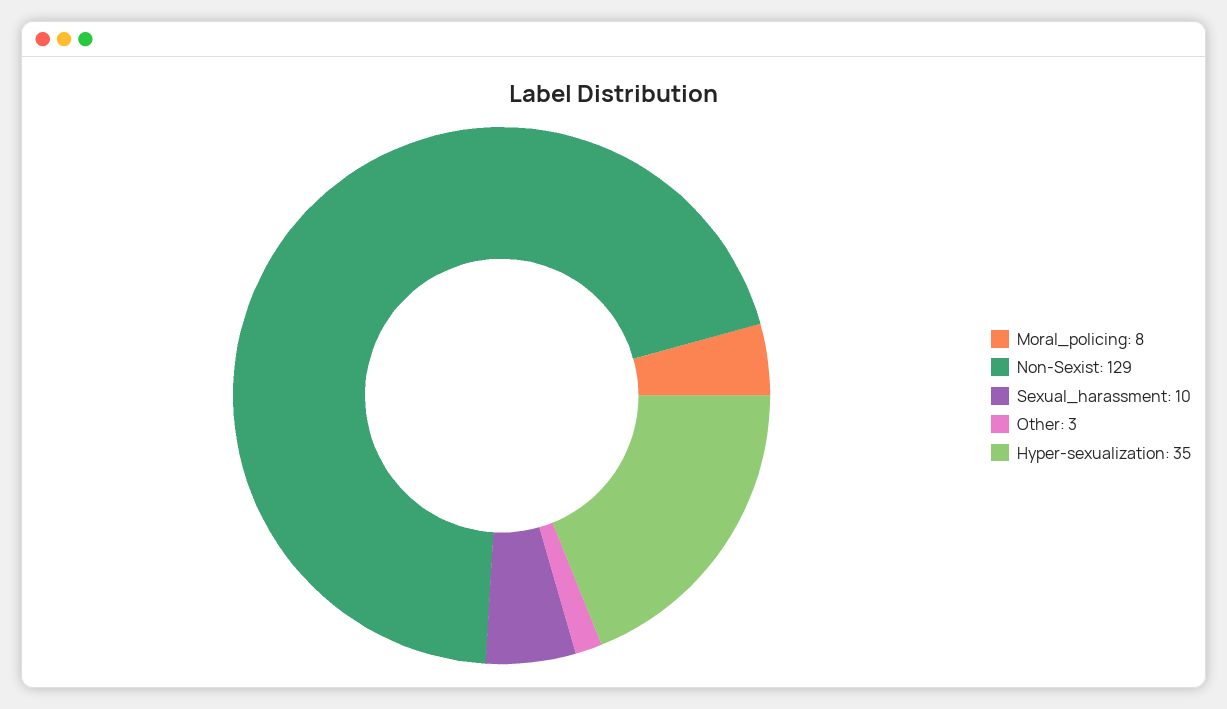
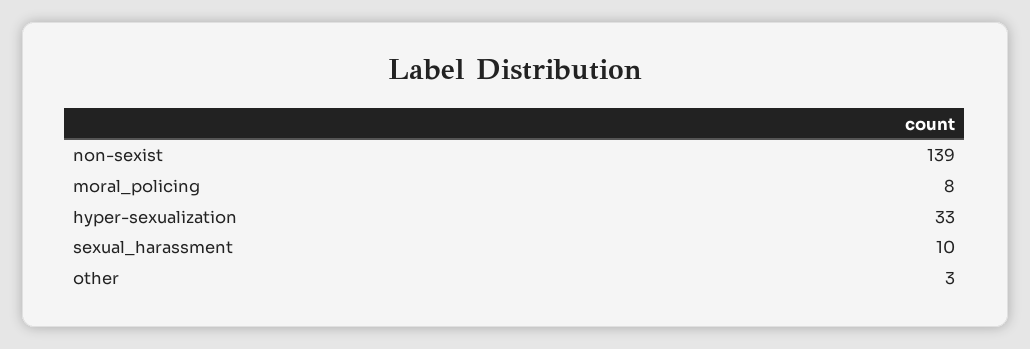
  {
    "Moral_policing": 8,
-   "Non-Sexist": 129,
+   "Non-Sexist": 139,
    "Sexual_harassment": 10,
    "Other": 3,
-   "Hyper-sexualization": 35
+   "Hyper-sexualization": 33
  }

